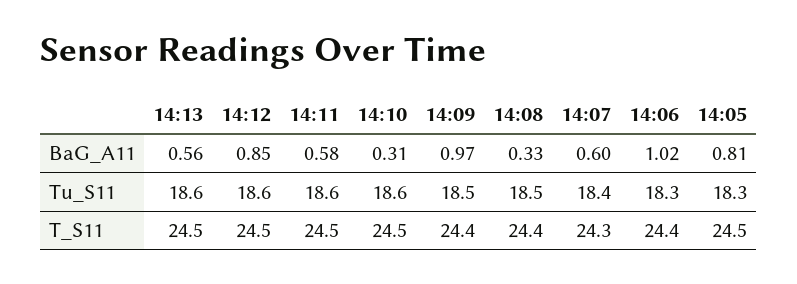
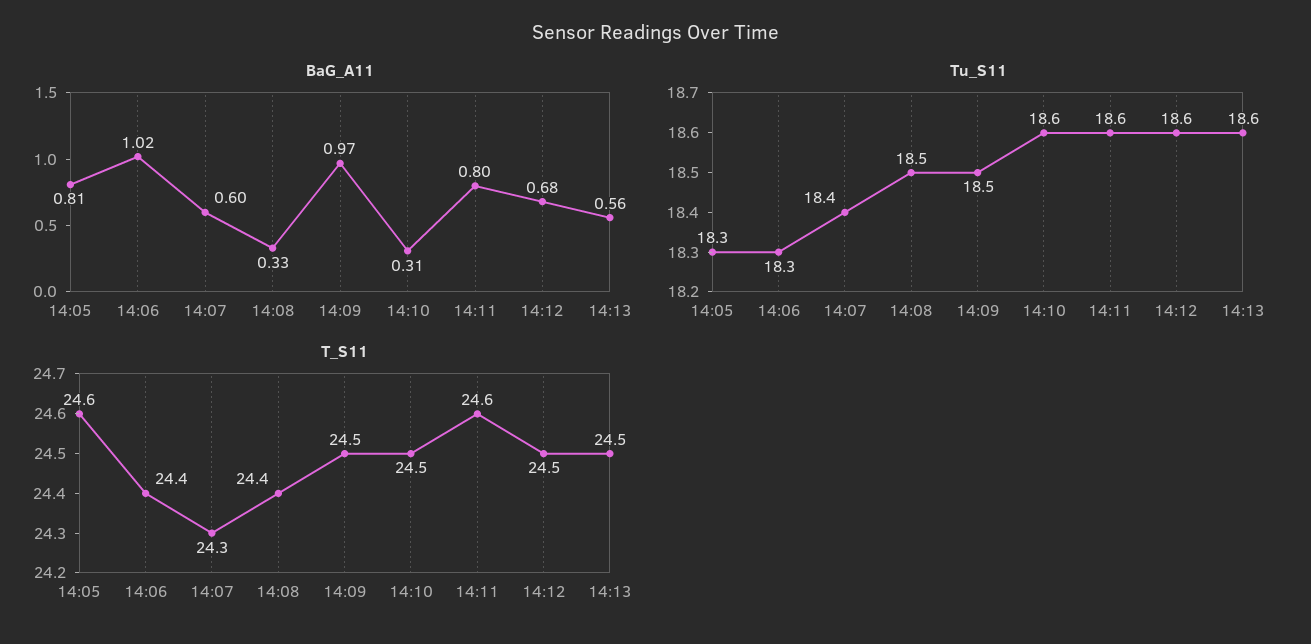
  {
    "BaG_A11": {
      "14:13": 0.56,
-     "14:12": 0.85,
+     "14:12": 0.68,
-     "14:11": 0.58,
+     "14:11": 0.8,
      "14:10": 0.31,
      "14:09": 0.97,
      "14:08": 0.33,
      "14:07": 0.6,
      "14:06": 1.02,
      "14:05": 0.81
    },
    "Tu_S11": {
      "14:13": 18.6,
      "14:12": 18.6,
      "14:11": 18.6,
      "14:10": 18.6,
      "14:09": 18.5,
      "14:08": 18.5,
      "14:07": 18.4,
      "14:06": 18.3,
      "14:05": 18.3
    },
    "T_S11": {
      "14:13": 24.5,
      "14:12": 24.5,
-     "14:11": 24.5,
+     "14:11": 24.6,
      "14:10": 24.5,
-     "14:09": 24.4,
+     "14:09": 24.5,
      "14:08": 24.4,
      "14:07": 24.3,
      "14:06": 24.4,
-     "14:05": 24.5
+     "14:05": 24.6
    }
  }

